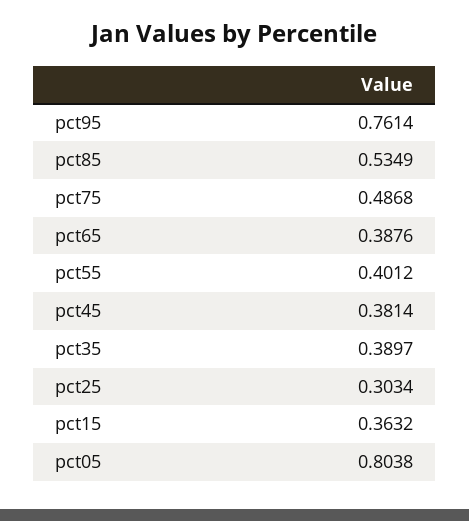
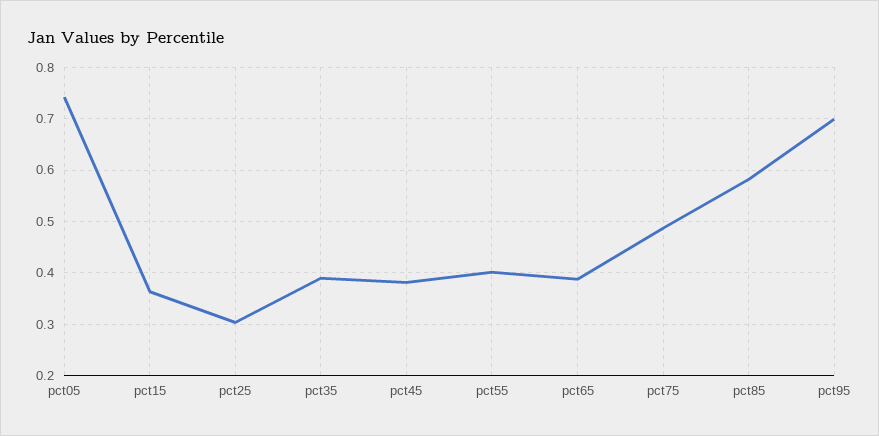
  {
-   "pct95": 0.7614,
+   "pct95": 0.7,
-   "pct85": 0.5349,
+   "pct85": 0.58,
    "pct75": 0.4868,
    "pct65": 0.3876,
    "pct55": 0.4012,
    "pct45": 0.3814,
    "pct35": 0.3897,
    "pct25": 0.3034,
    "pct15": 0.3632,
-   "pct05": 0.8038
+   "pct05": 0.74
  }

